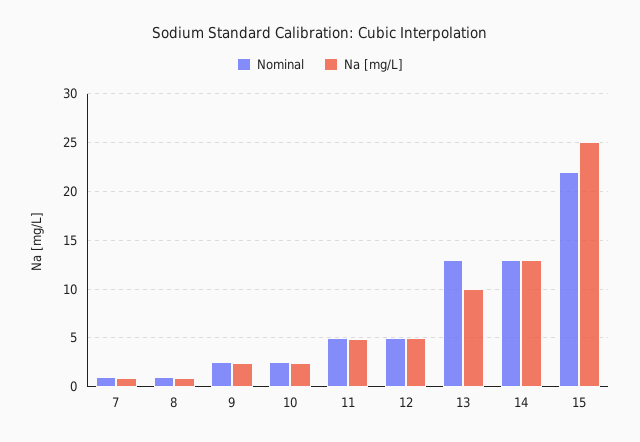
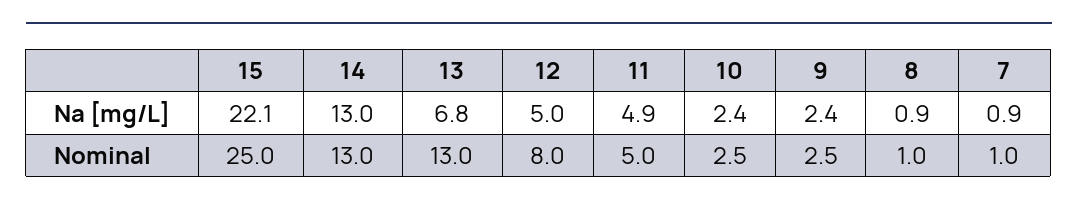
  {
    "Nominal": {
      "7": 1,
      "8": 1,
      "9": 2.5,
      "10": 2.5,
      "11": 5,
-     "12": 5,
+     "12": 8,
      "13": 13,
      "14": 13,
-     "15": 22
+     "15": 25
    },
    "Na [mg/L]": {
      "7": 0.9,
      "8": 0.9,
      "9": 2.4,
      "10": 2.4,
      "11": 4.9,
      "12": 5,
-     "13": 10,
+     "13": 6.8,
      "14": 13,
-     "15": 25
+     "15": 22.1
    }
  }

